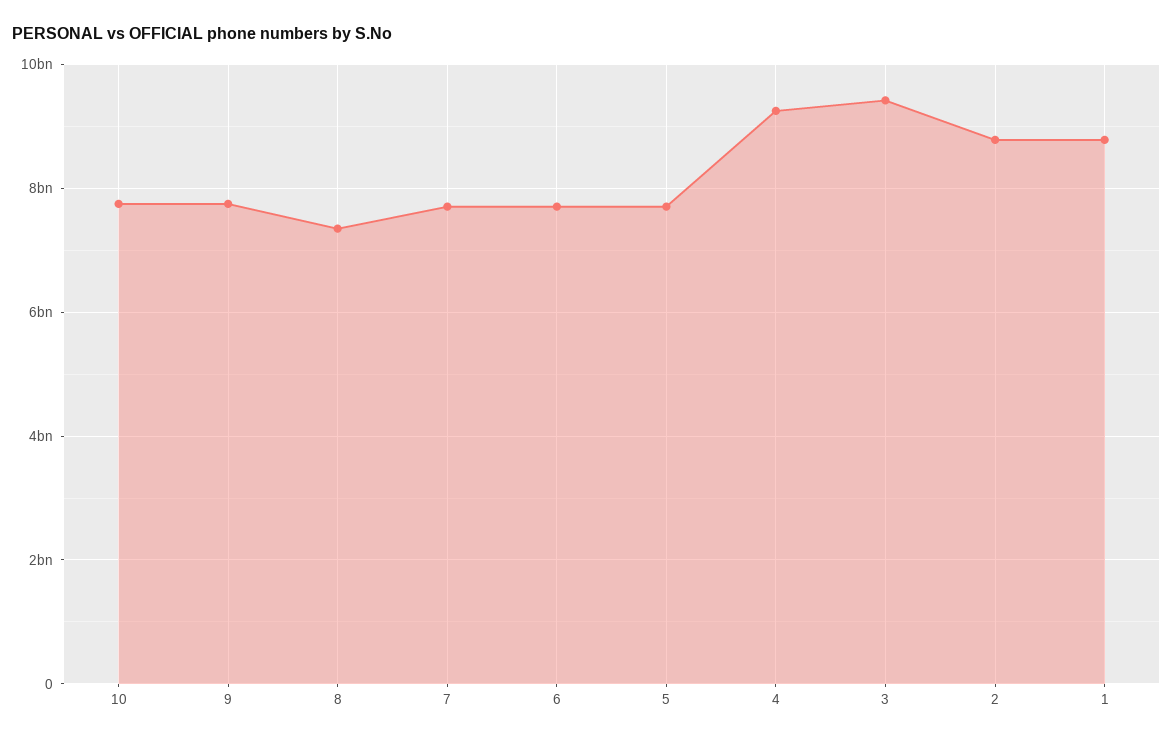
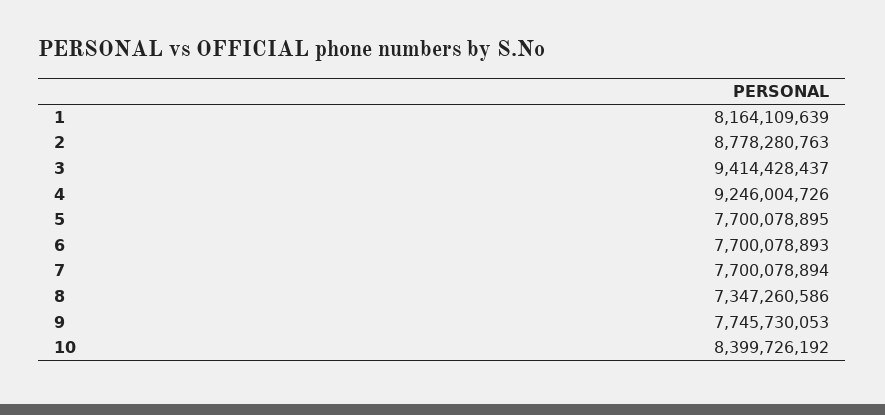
  {
-   "10": 7800000000,
+   "10": 8399726192,
    "9": 7745730053,
    "8": 7347260586,
    "7": 7700078894,
    "6": 7700078893,
    "5": 7700078895,
    "4": 9246004726,
    "3": 9414428437,
    "2": 8778280763,
-   "1": 8800000000
+   "1": 8164109639
  }

